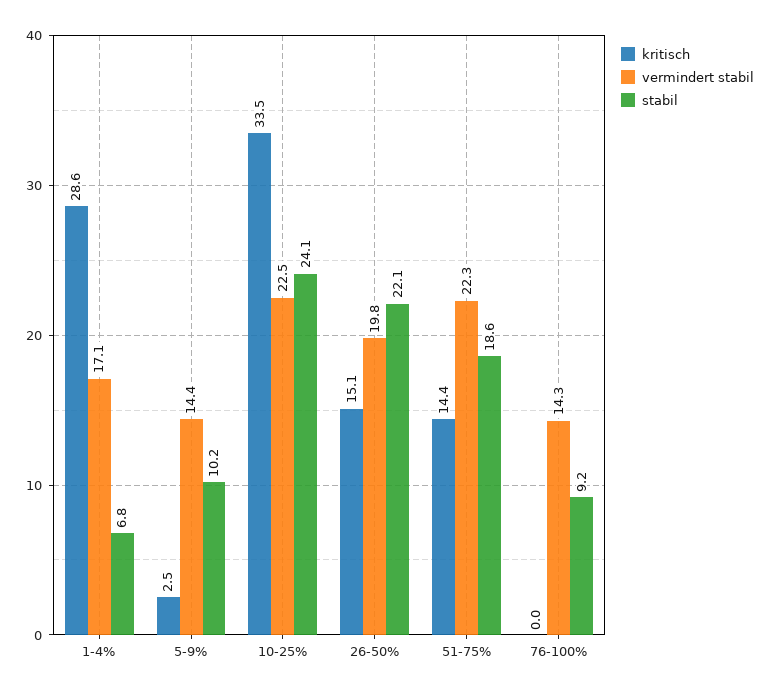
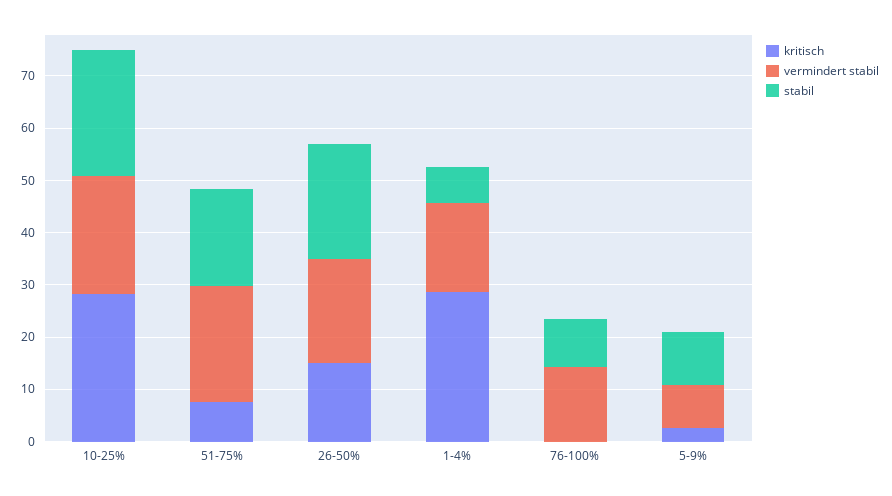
  {
    "kritisch": {
      "1-4%": 28.6,
      "5-9%": 2.5,
-     "10-25%": 33.5,
+     "10-25%": 28,
      "26-50%": 15.1,
-     "51-75%": 14.4,
+     "51-75%": 8,
      "76-100%": 0
    },
    "vermindert stabil": {
      "1-4%": 17.1,
-     "5-9%": 14.4,
+     "5-9%": 8,
      "10-25%": 22.5,
      "26-50%": 19.8,
      "51-75%": 22.3,
      "76-100%": 14.3
    },
    "stabil": {
      "1-4%": 6.8,
      "5-9%": 10.2,
      "10-25%": 24.1,
      "26-50%": 22.1,
      "51-75%": 18.6,
      "76-100%": 9.2
    }
  }

